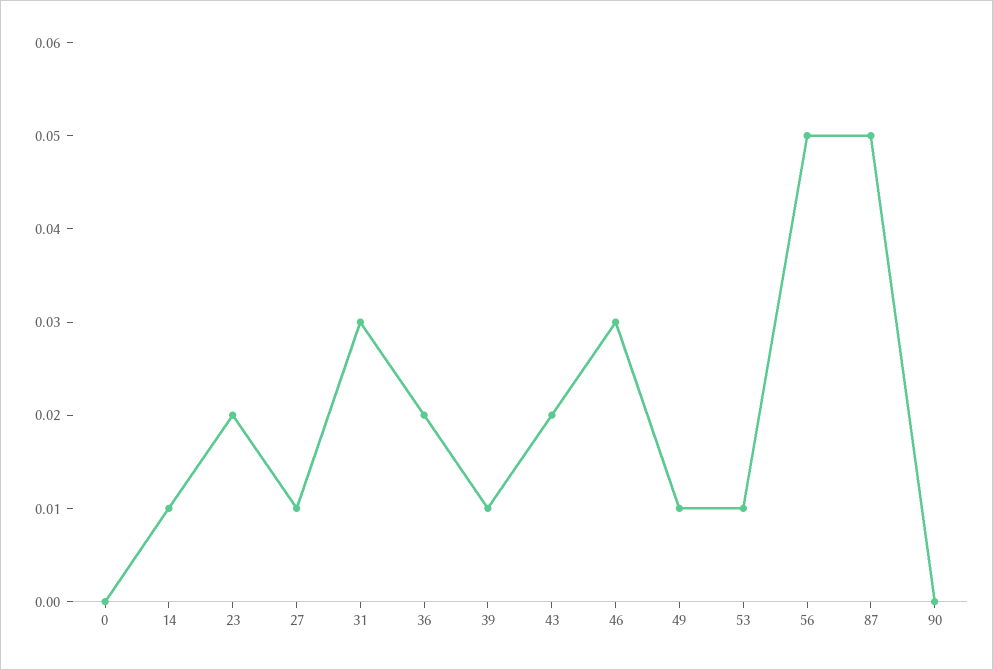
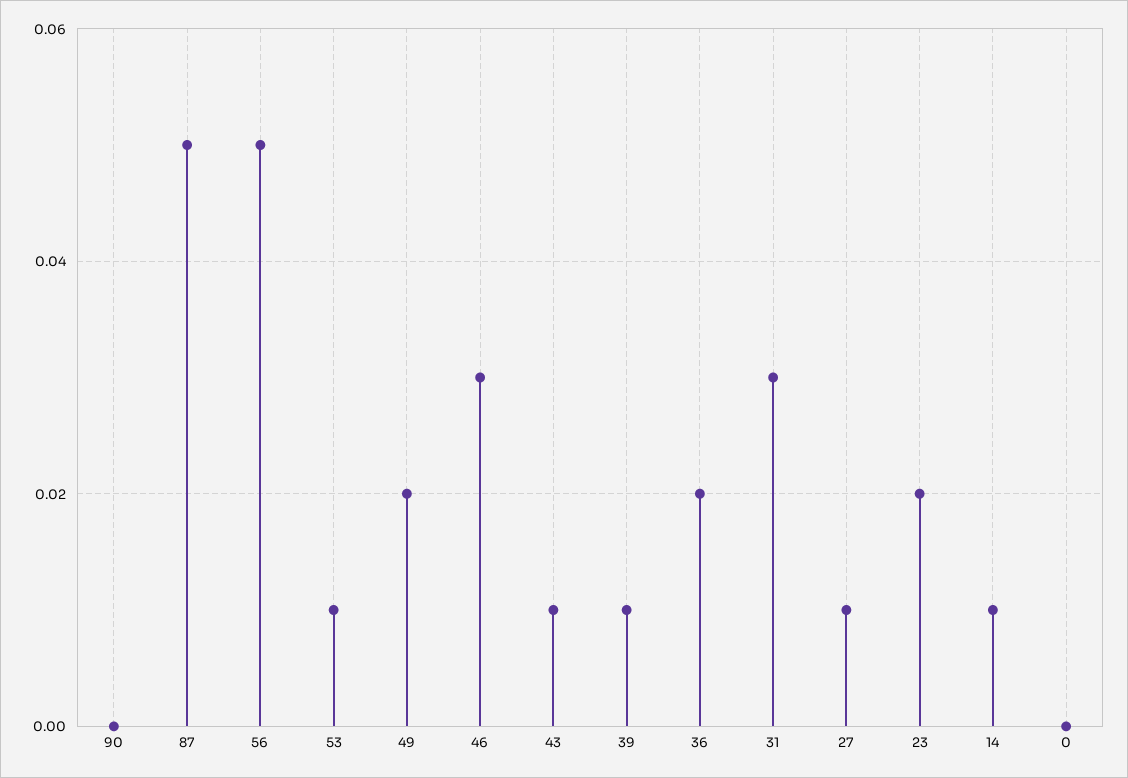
  {
    "0": 0,
    "14": 0.01,
    "23": 0.02,
    "27": 0.01,
    "31": 0.03,
    "36": 0.02,
    "39": 0.01,
-   "43": 0.02,
+   "43": 0.01,
    "46": 0.03,
-   "49": 0.01,
+   "49": 0.02,
    "53": 0.01,
    "56": 0.05,
    "87": 0.05,
    "90": 0
  }

